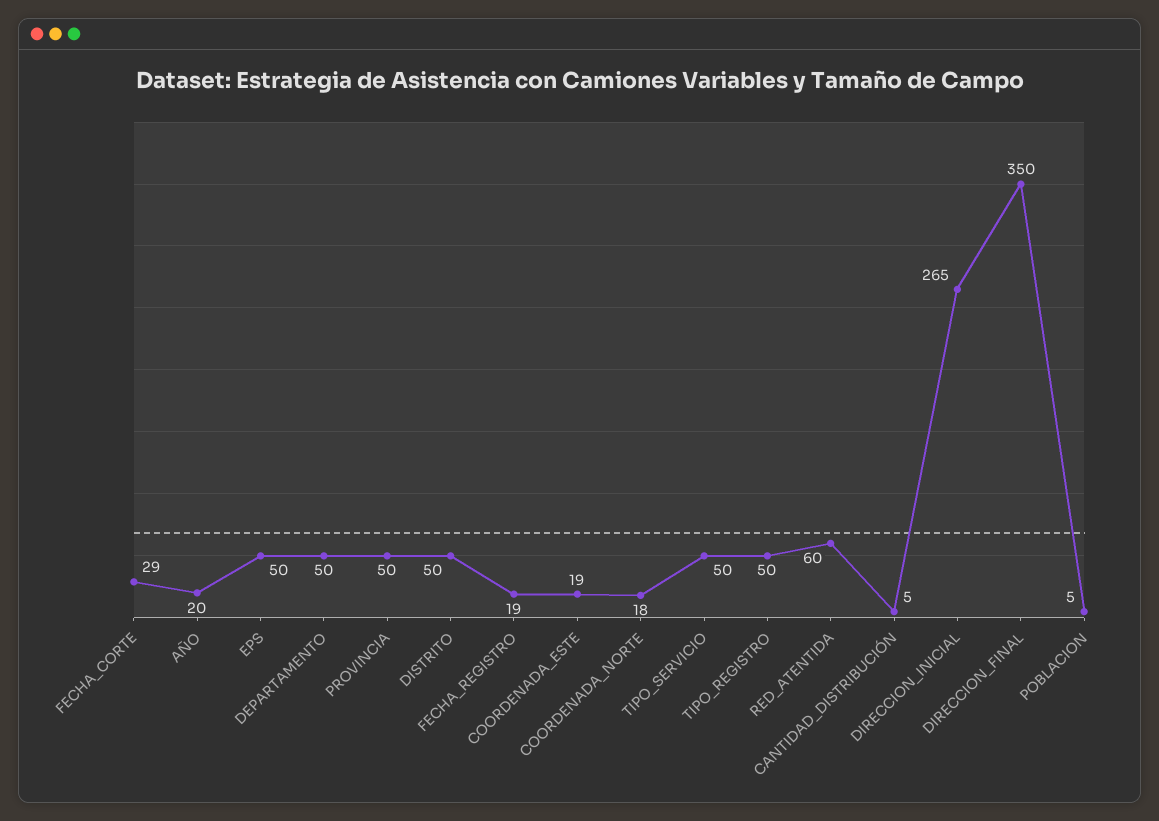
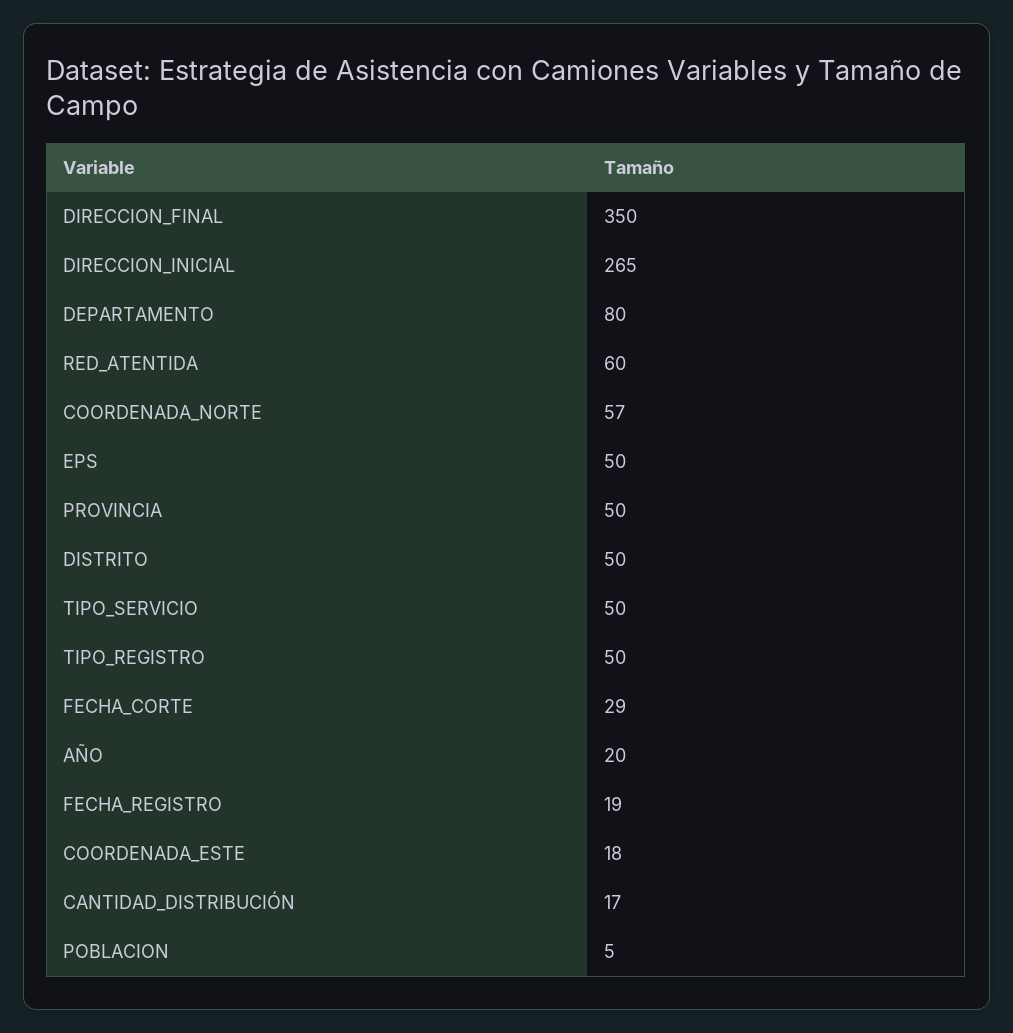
  {
    "FECHA_CORTE": 29,
    "AÑO": 20,
    "EPS": 50,
-   "DEPARTAMENTO": 50,
+   "DEPARTAMENTO": 80,
    "PROVINCIA": 50,
    "DISTRITO": 50,
    "FECHA_REGISTRO": 19,
-   "COORDENADA_ESTE": 19,
+   "COORDENADA_ESTE": 18,
-   "COORDENADA_NORTE": 18,
+   "COORDENADA_NORTE": 57,
    "TIPO_SERVICIO": 50,
    "TIPO_REGISTRO": 50,
    "RED_ATENTIDA": 60,
-   "CANTIDAD_DISTRIBUCIÓN": 5,
+   "CANTIDAD_DISTRIBUCIÓN": 17,
    "DIRECCION_INICIAL": 265,
    "DIRECCION_FINAL": 350,
    "POBLACION": 5
  }

